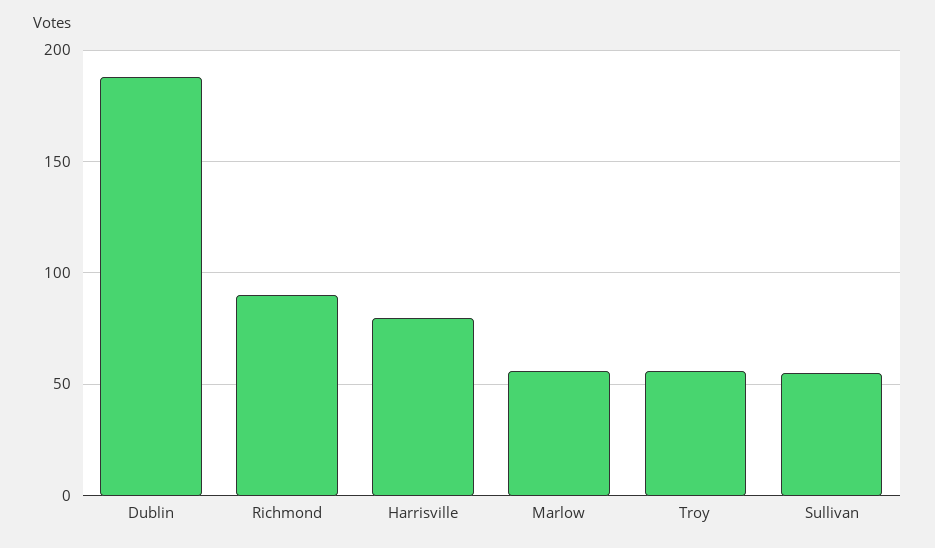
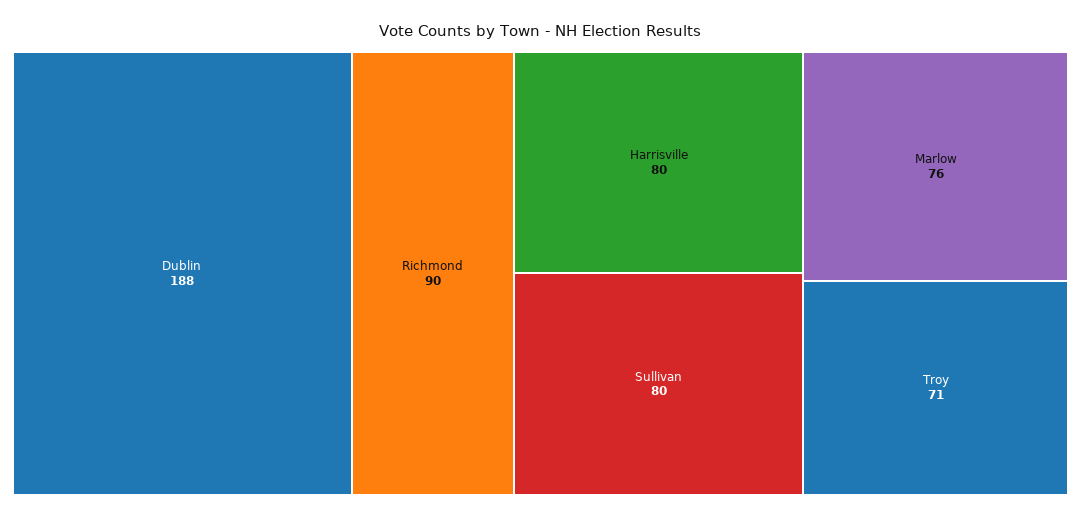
  {
    "Dublin": 188,
    "Richmond": 90,
    "Harrisville": 80,
-   "Marlow": 55,
+   "Marlow": 76,
-   "Troy": 55,
+   "Troy": 71,
-   "Sullivan": 55
+   "Sullivan": 80
  }

